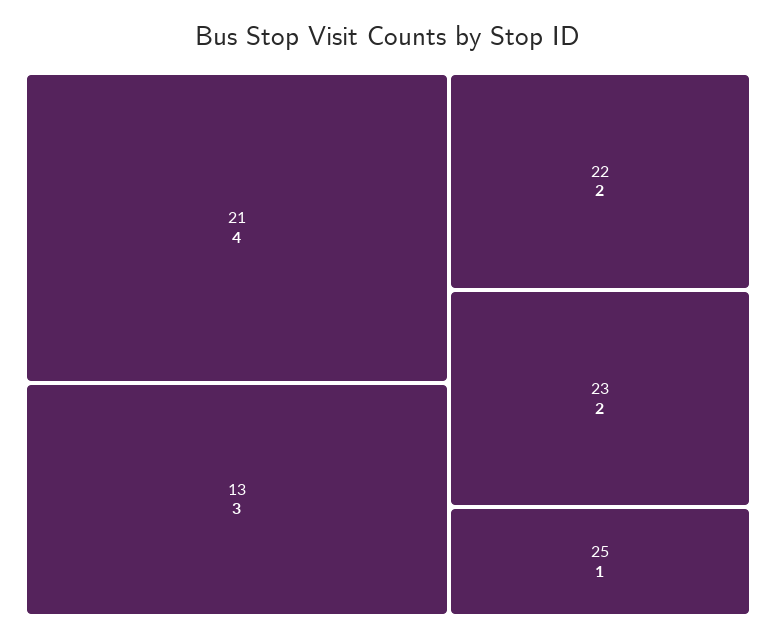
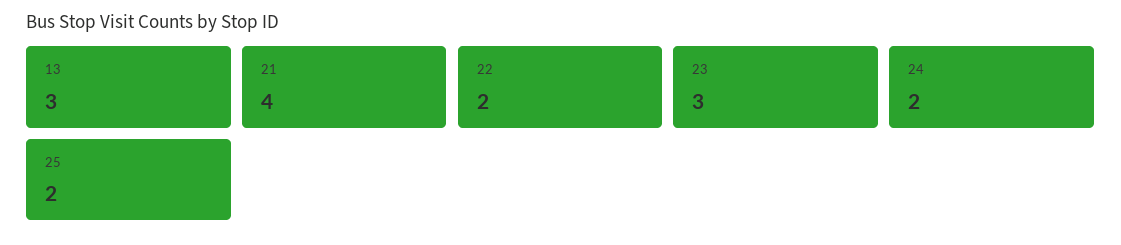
  {
    "21": 4,
    "13": 3,
    "22": 2,
-   "23": 2,
+   "23": 3,
-   "25": 1
+   "25": 2,
+   "24": 2
  }

